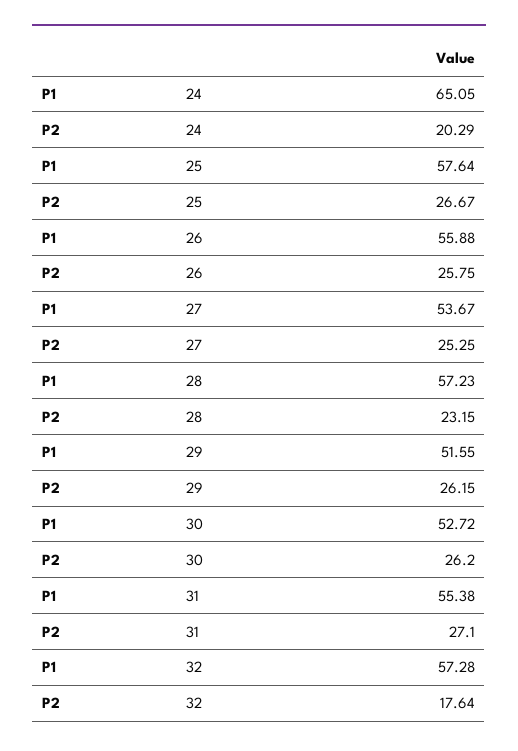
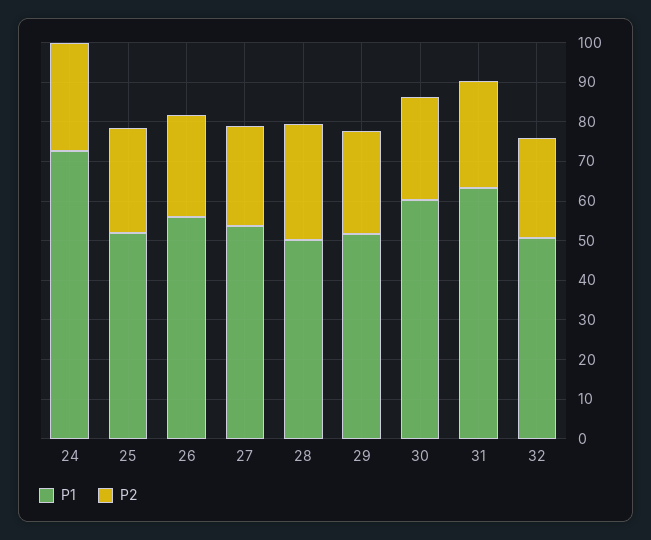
  {
    "P1": {
-     "24": 65.05,
+     "24": 72.5,
-     "25": 57.64,
+     "25": 52.5,
      "26": 55.88,
      "27": 53.67,
-     "28": 57.23,
+     "28": 50,
      "29": 51.55,
-     "30": 52.72,
+     "30": 60,
-     "31": 55.38,
+     "31": 62.5,
-     "32": 57.28
+     "32": 50
    },
    "P2": {
-     "24": 20.29,
+     "24": 27.5,
      "25": 26.67,
      "26": 25.75,
      "27": 25.25,
-     "28": 23.15,
+     "28": 30,
      "29": 26.15,
      "30": 26.2,
      "31": 27.1,
-     "32": 17.64
+     "32": 25
    }
  }

